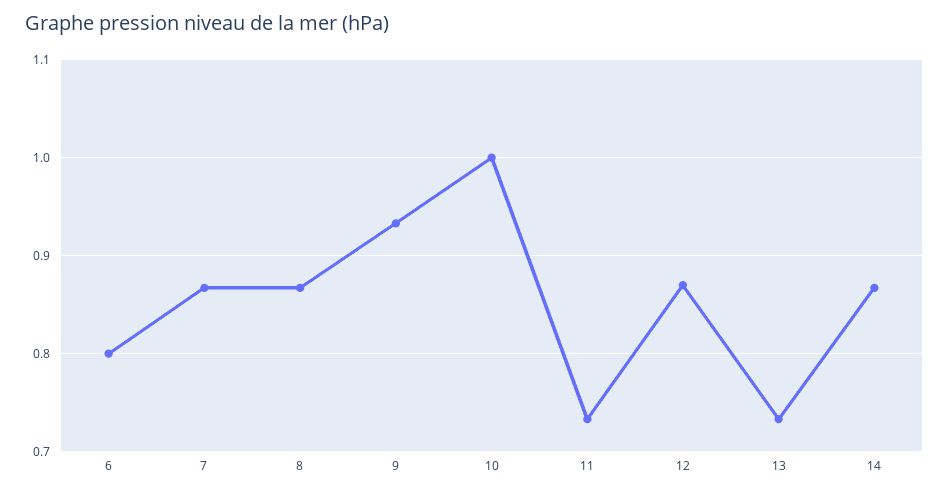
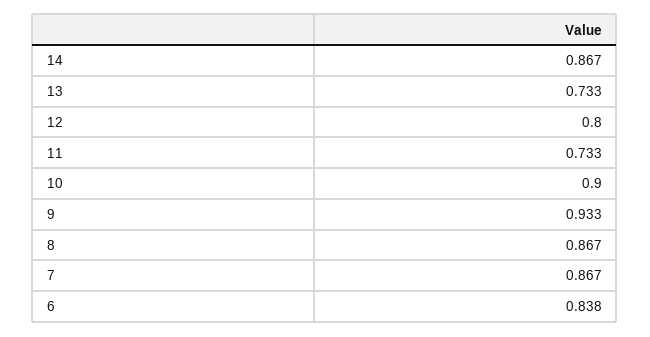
  {
-   "6": 0.8,
+   "6": 0.838,
    "7": 0.867,
    "8": 0.867,
    "9": 0.933,
-   "10": 1,
+   "10": 0.9,
    "11": 0.733,
-   "12": 0.87,
+   "12": 0.8,
    "13": 0.733,
    "14": 0.867
  }

